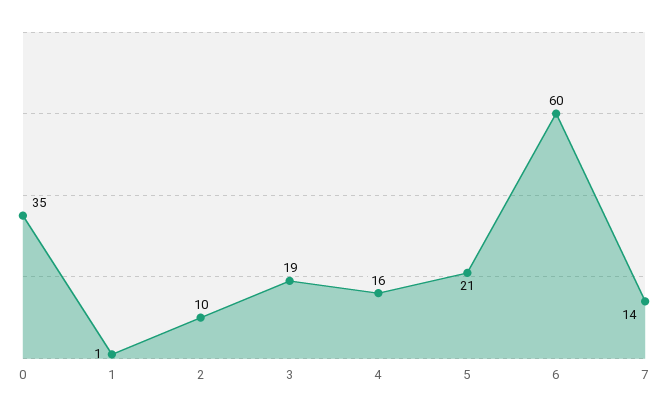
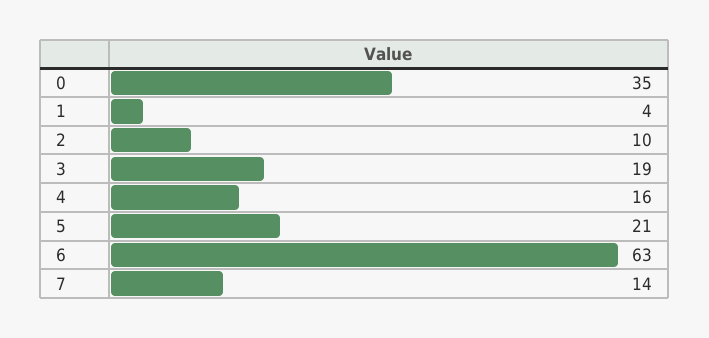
  {
    "0": 35,
-   "1": 1,
+   "1": 4,
    "2": 10,
    "3": 19,
    "4": 16,
    "5": 21,
-   "6": 60,
+   "6": 63,
    "7": 14
  }

